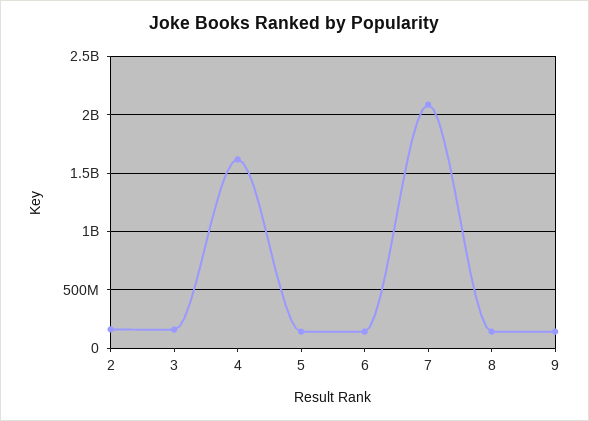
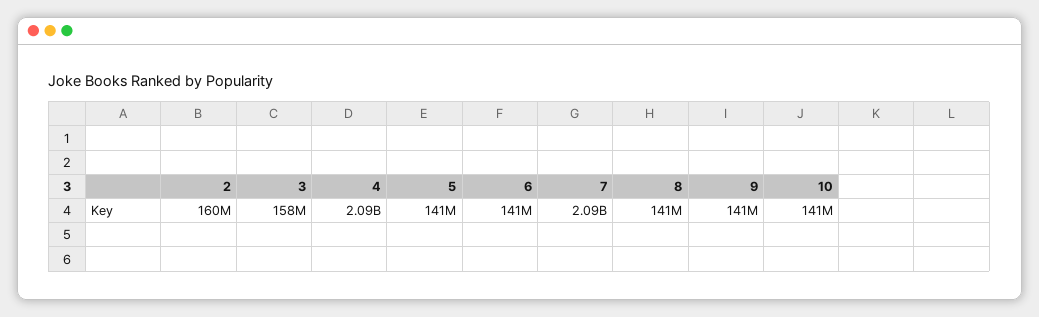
  {
    "2": 160000000,
    "3": 158000000,
-   "4": 1600000000,
+   "4": 2090000000,
    "5": 141000000,
    "6": 141000000,
    "7": 2090000000,
    "8": 141000000,
-   "9": 141000000
+   "9": 141000000,
+   "10": 141000000
  }

